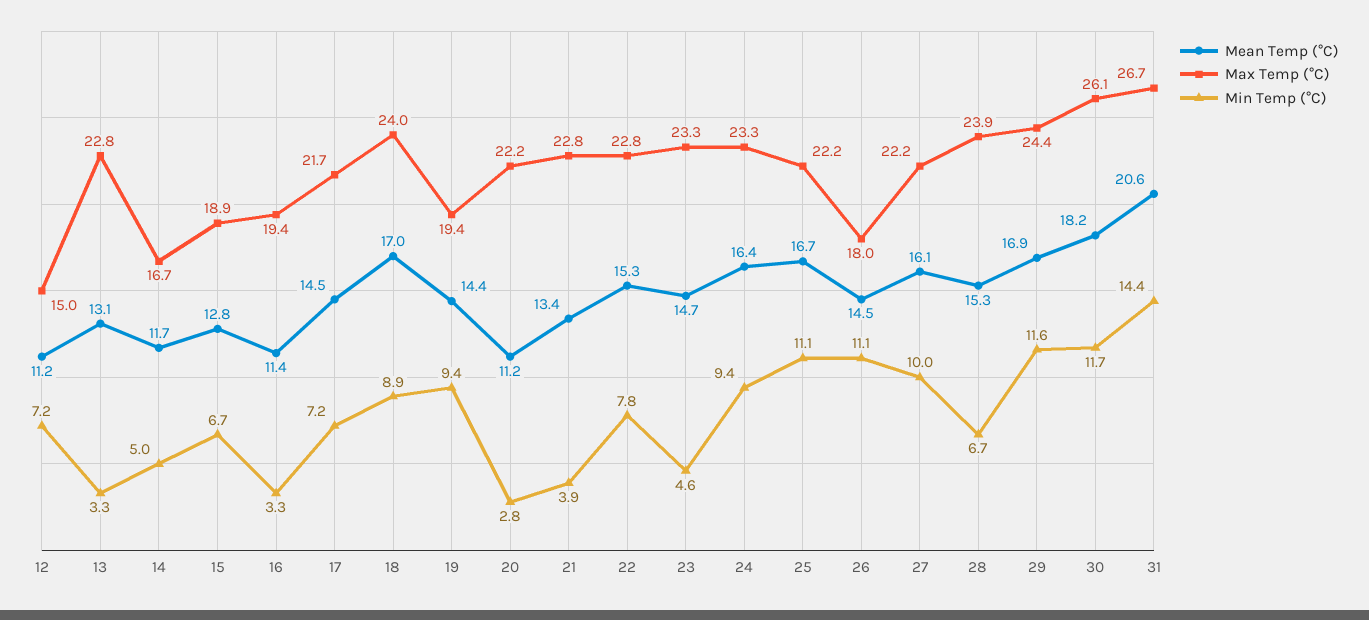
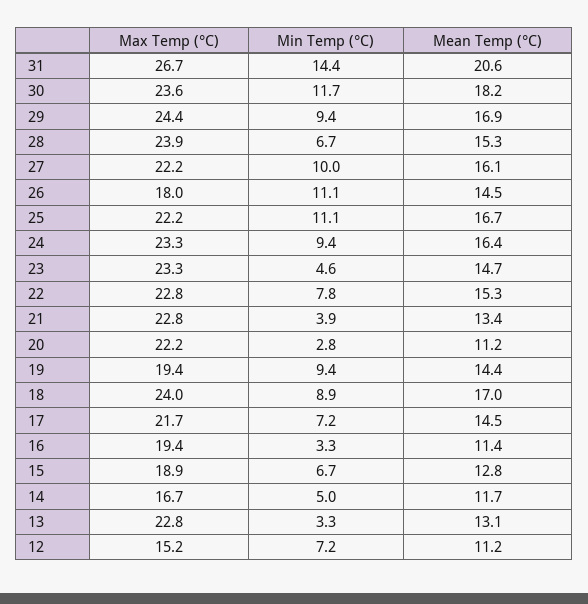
  {
    "Mean Temp (°C)": {
      "12": 11.2,
      "13": 13.1,
      "14": 11.7,
      "15": 12.8,
      "16": 11.4,
      "17": 14.5,
      "18": 17,
      "19": 14.4,
      "20": 11.2,
      "21": 13.4,
      "22": 15.3,
      "23": 14.7,
      "24": 16.4,
      "25": 16.7,
      "26": 14.5,
      "27": 16.1,
      "28": 15.3,
      "29": 16.9,
      "30": 18.2,
      "31": 20.6
    },
    "Max Temp (°C)": {
-     "12": 15,
+     "12": 15.2,
      "13": 22.8,
      "14": 16.7,
      "15": 18.9,
      "16": 19.4,
      "17": 21.7,
      "18": 24,
      "19": 19.4,
      "20": 22.2,
      "21": 22.8,
      "22": 22.8,
      "23": 23.3,
      "24": 23.3,
      "25": 22.2,
      "26": 18,
      "27": 22.2,
      "28": 23.9,
      "29": 24.4,
-     "30": 26.1,
+     "30": 23.6,
      "31": 26.7
    },
    "Min Temp (°C)": {
      "12": 7.2,
      "13": 3.3,
      "14": 5,
      "15": 6.7,
      "16": 3.3,
      "17": 7.2,
      "18": 8.9,
      "19": 9.4,
      "20": 2.8,
      "21": 3.9,
      "22": 7.8,
      "23": 4.6,
      "24": 9.4,
      "25": 11.1,
      "26": 11.1,
      "27": 10,
      "28": 6.7,
-     "29": 11.6,
+     "29": 9.4,
      "30": 11.7,
      "31": 14.4
    }
  }

